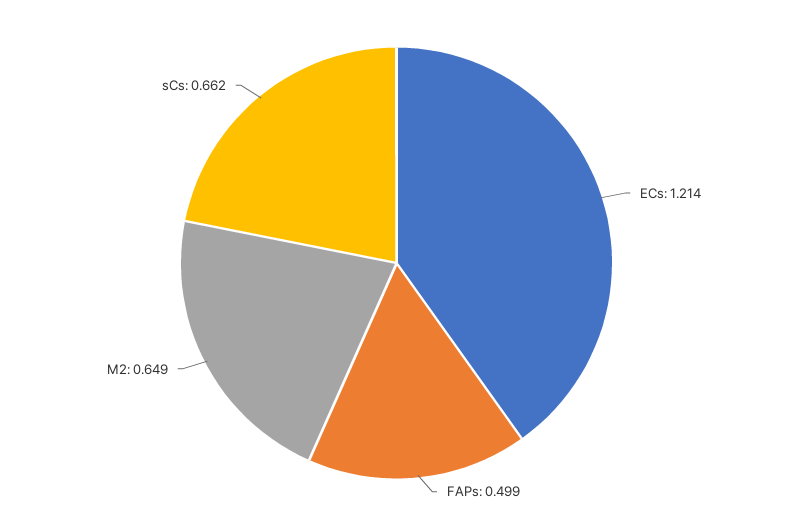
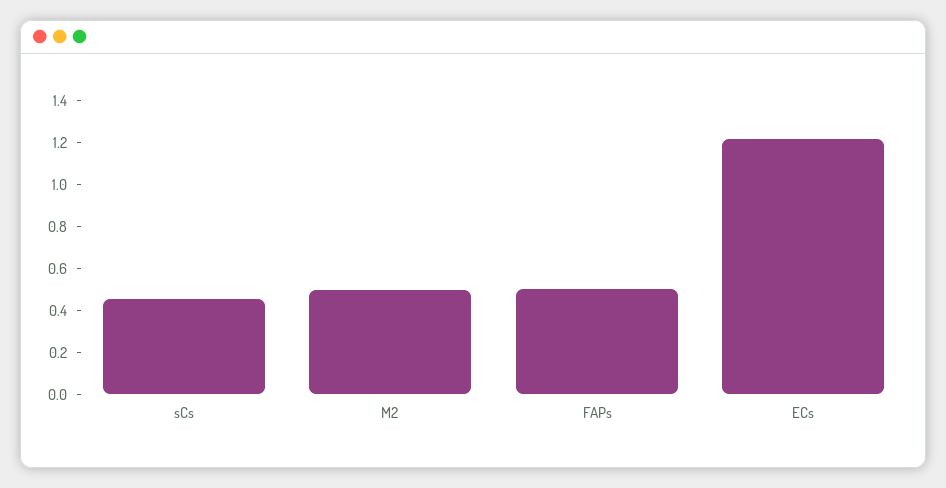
  {
    "ECs": 1.214,
    "FAPs": 0.499,
-   "M2": 0.649,
+   "M2": 0.5,
-   "sCs": 0.662
+   "sCs": 0.45
  }

